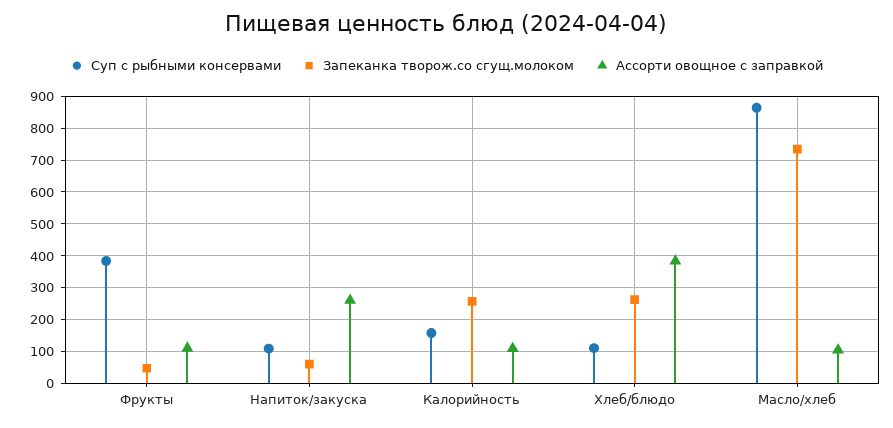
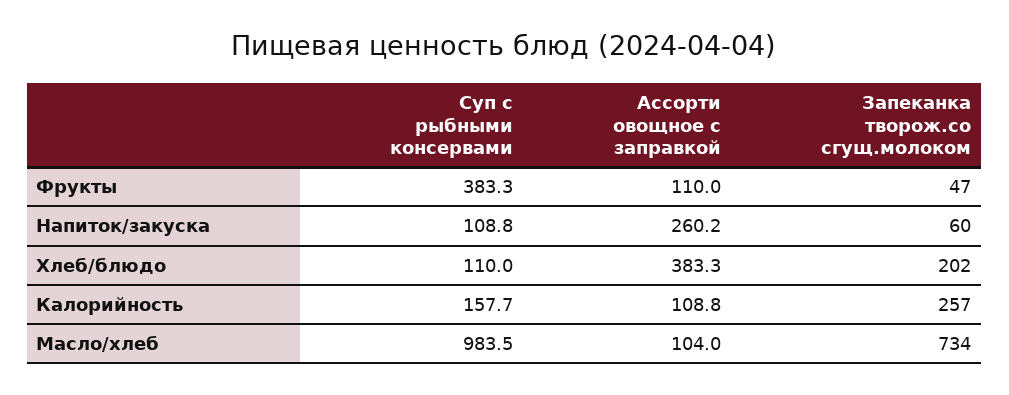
  {
    "Суп с рыбными консервами": {
      "Фрукты": 383.3,
      "Напиток/закуска": 108.8,
      "Калорийность": 157.7,
      "Хлеб/блюдо": 110,
-     "Масло/хлеб": 860
+     "Масло/хлеб": 983.5
    },
    "Запеканка творож.со сгущ.молоком": {
      "Фрукты": 47,
      "Напиток/закуска": 60,
      "Калорийность": 257,
-     "Хлеб/блюдо": 260,
+     "Хлеб/блюдо": 202,
      "Масло/хлеб": 734
    },
    "Ассорти овощное с заправкой": {
      "Фрукты": 110,
      "Напиток/закуска": 260.2,
      "Калорийность": 108.8,
      "Хлеб/блюдо": 383.3,
      "Масло/хлеб": 104
    }
  }

